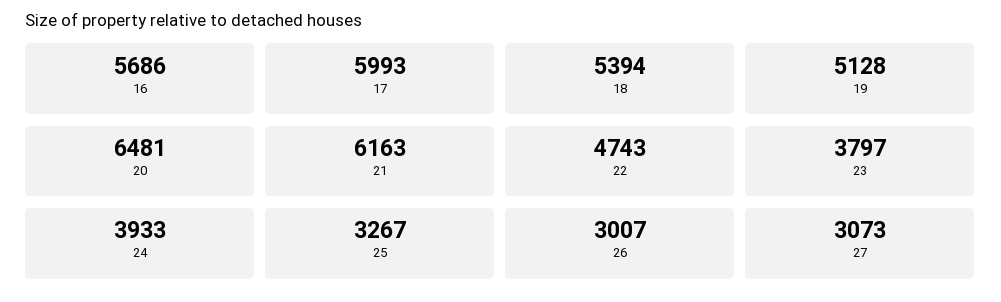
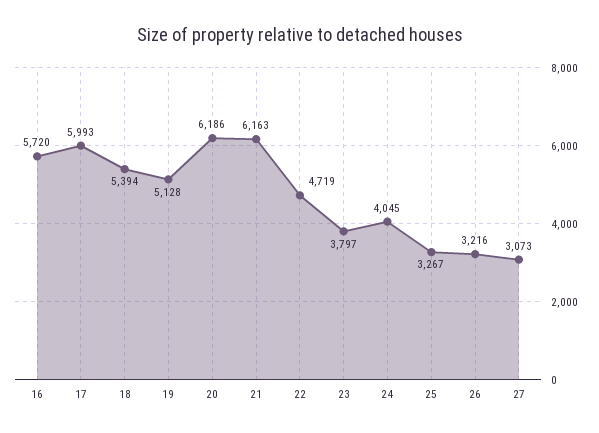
  {
-   "16": 5686,
+   "16": 5720,
    "17": 5993,
    "18": 5394,
    "19": 5128,
-   "20": 6481,
+   "20": 6186,
    "21": 6163,
-   "22": 4743,
+   "22": 4719,
    "23": 3797,
-   "24": 3933,
+   "24": 4045,
    "25": 3267,
-   "26": 3007,
+   "26": 3216,
    "27": 3073
  }

